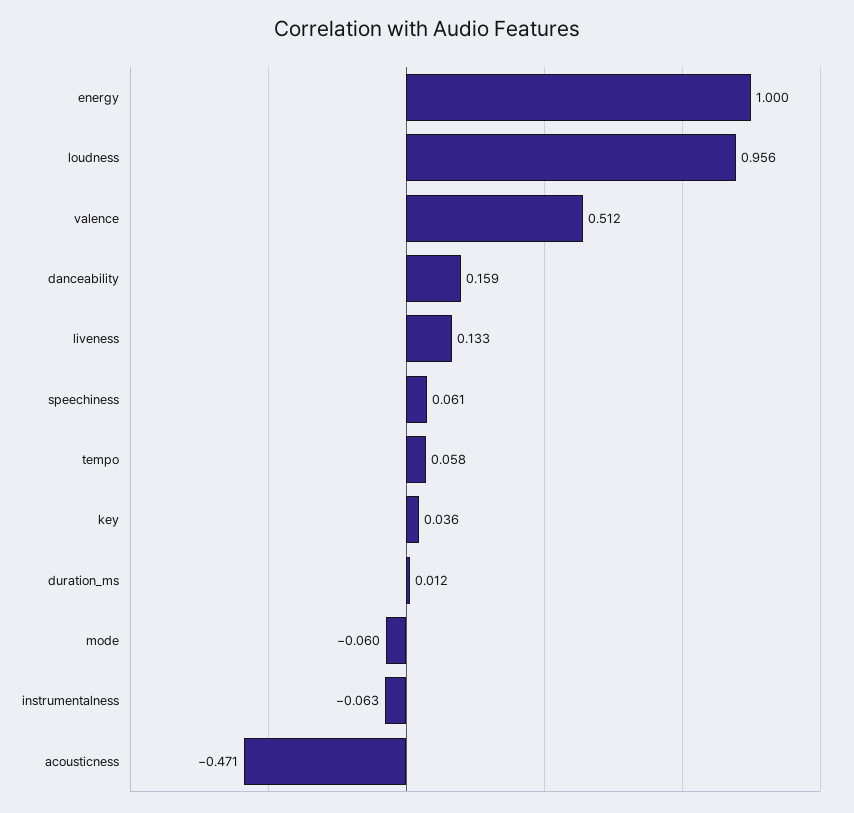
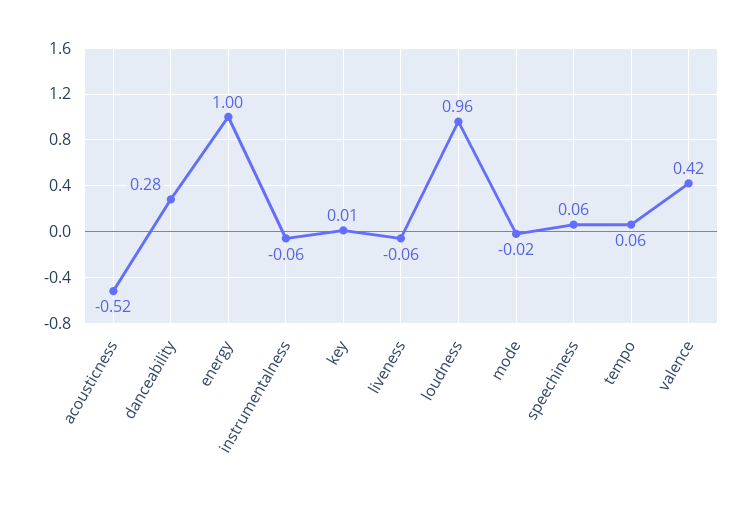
  {
    "energy": 1,
    "loudness": 0.956,
-   "valence": 0.512,
+   "valence": 0.42,
-   "danceability": 0.159,
+   "danceability": 0.28,
-   "liveness": 0.133,
+   "liveness": -0.06,
    "speechiness": 0.061,
    "tempo": 0.058,
-   "key": 0.036,
+   "key": 0.01,
-   "duration_ms": 0.012,
-   "mode": -0.06,
+   "mode": -0.02,
    "instrumentalness": -0.063,
-   "acousticness": -0.471
+   "acousticness": -0.52
  }

